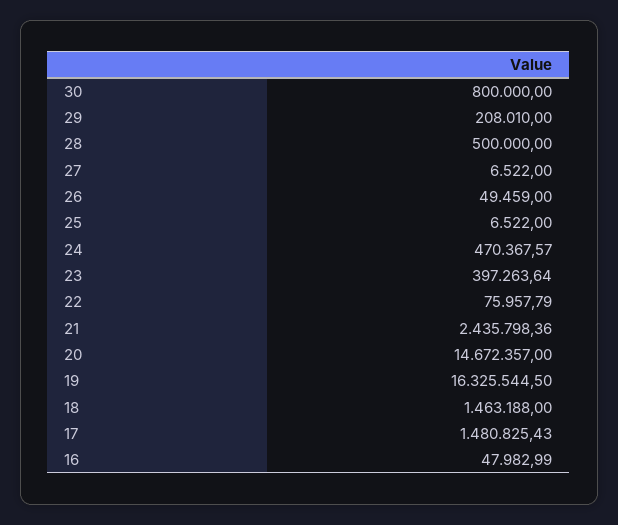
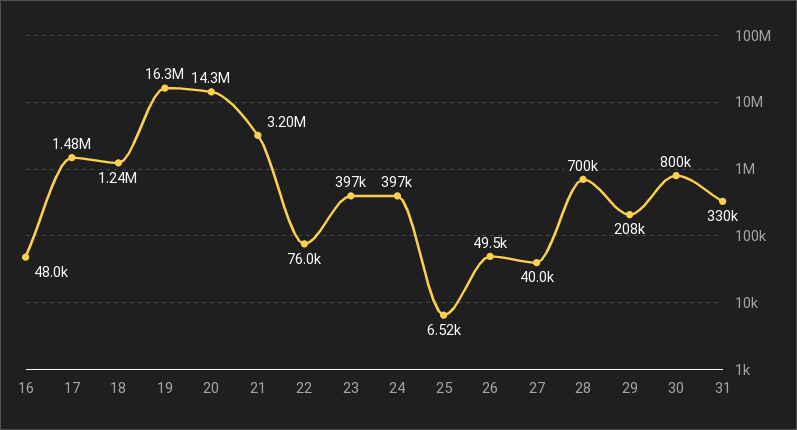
  {
    "30": 800000,
    "29": 208010,
-   "28": 500000,
+   "28": 700000,
-   "27": 6522,
+   "27": 40000,
    "26": 49459,
    "25": 6522,
-   "24": 470367.57,
+   "24": 397000,
    "23": 397263.64,
    "22": 75957.79,
-   "21": 2435798.36,
+   "21": 3200000,
-   "20": 14672357,
+   "20": 14300000,
    "19": 16325544.5,
-   "18": 1463188,
+   "18": 1240000,
    "17": 1480825.43,
-   "16": 47982.99
+   "16": 47982.99,
+   "31": 330000
  }

